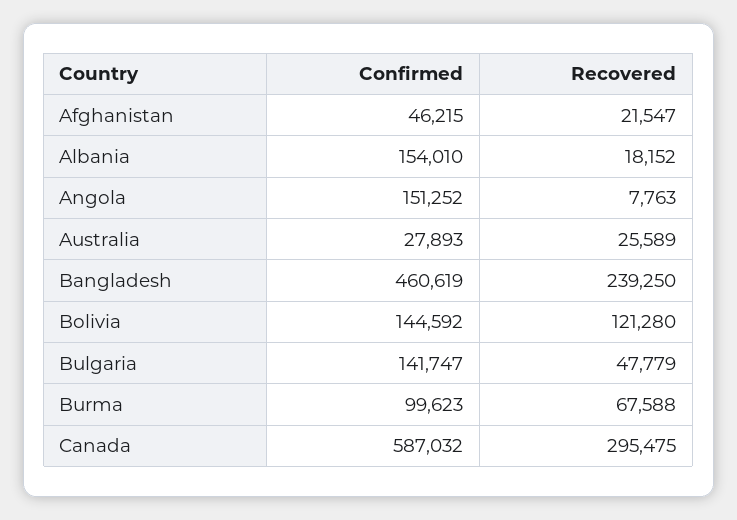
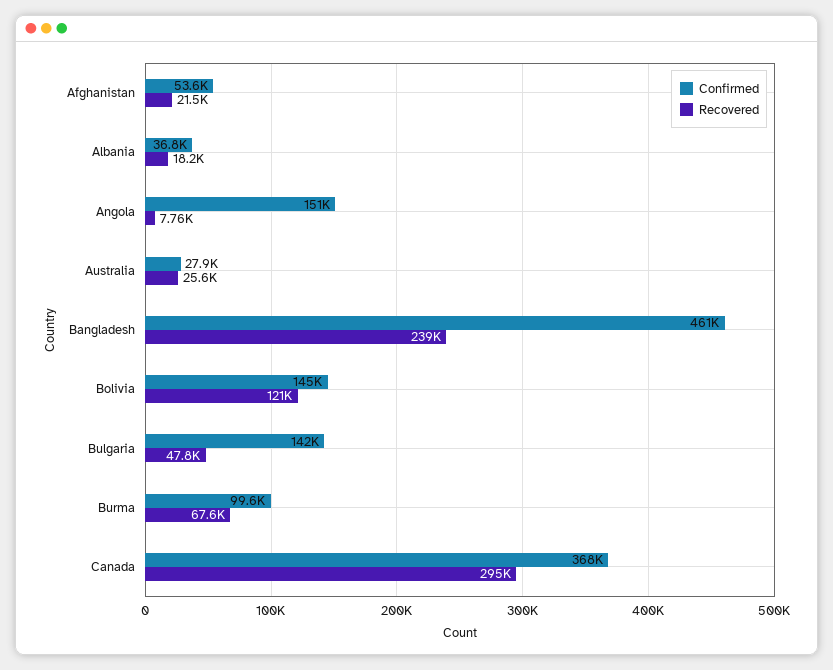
  {
    "Confirmed": {
-     "Afghanistan": 46215,
+     "Afghanistan": 53600,
-     "Albania": 154010,
+     "Albania": 36800,
      "Angola": 151252,
      "Australia": 27893,
      "Bangladesh": 460619,
      "Bolivia": 144592,
      "Bulgaria": 141747,
      "Burma": 99623,
-     "Canada": 587032
+     "Canada": 368000
    },
    "Recovered": {
      "Afghanistan": 21547,
      "Albania": 18152,
      "Angola": 7763,
      "Australia": 25589,
      "Bangladesh": 239250,
      "Bolivia": 121280,
      "Bulgaria": 47779,
      "Burma": 67588,
      "Canada": 295475
    }
  }

